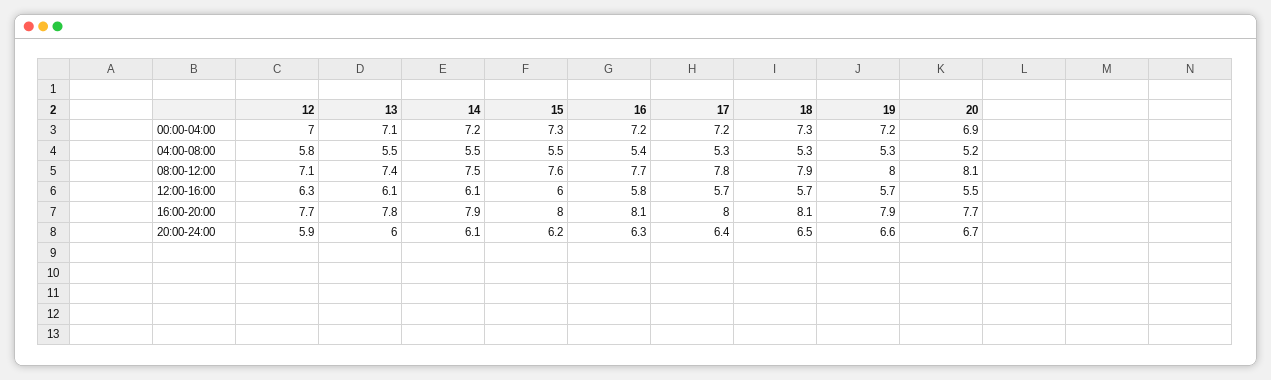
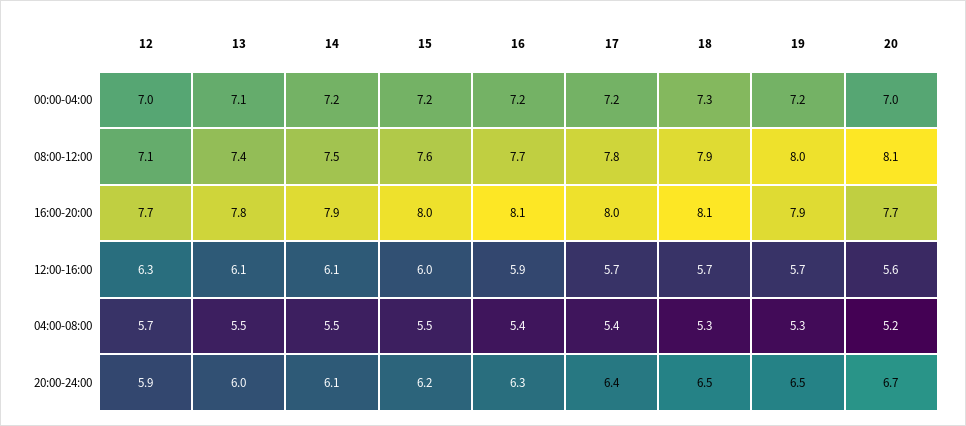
  {
    "12": {
      "00:00-04:00": 7,
-     "04:00-08:00": 5.8,
+     "04:00-08:00": 5.7,
      "08:00-12:00": 7.1,
      "12:00-16:00": 6.3,
      "16:00-20:00": 7.7,
      "20:00-24:00": 5.9
    },
    "13": {
      "00:00-04:00": 7.1,
      "04:00-08:00": 5.5,
      "08:00-12:00": 7.4,
      "12:00-16:00": 6.1,
      "16:00-20:00": 7.8,
      "20:00-24:00": 6
    },
    "14": {
      "00:00-04:00": 7.2,
      "04:00-08:00": 5.5,
      "08:00-12:00": 7.5,
      "12:00-16:00": 6.1,
      "16:00-20:00": 7.9,
      "20:00-24:00": 6.1
    },
    "15": {
-     "00:00-04:00": 7.3,
+     "00:00-04:00": 7.2,
      "04:00-08:00": 5.5,
      "08:00-12:00": 7.6,
      "12:00-16:00": 6,
      "16:00-20:00": 8,
      "20:00-24:00": 6.2
    },
    "16": {
      "00:00-04:00": 7.2,
      "04:00-08:00": 5.4,
      "08:00-12:00": 7.7,
-     "12:00-16:00": 5.8,
+     "12:00-16:00": 5.9,
      "16:00-20:00": 8.1,
      "20:00-24:00": 6.3
    },
    "17": {
      "00:00-04:00": 7.2,
-     "04:00-08:00": 5.3,
+     "04:00-08:00": 5.4,
      "08:00-12:00": 7.8,
      "12:00-16:00": 5.7,
      "16:00-20:00": 8,
      "20:00-24:00": 6.4
    },
    "18": {
      "00:00-04:00": 7.3,
      "04:00-08:00": 5.3,
      "08:00-12:00": 7.9,
      "12:00-16:00": 5.7,
      "16:00-20:00": 8.1,
      "20:00-24:00": 6.5
    },
    "19": {
      "00:00-04:00": 7.2,
      "04:00-08:00": 5.3,
      "08:00-12:00": 8,
      "12:00-16:00": 5.7,
      "16:00-20:00": 7.9,
-     "20:00-24:00": 6.6
+     "20:00-24:00": 6.5
    },
    "20": {
-     "00:00-04:00": 6.9,
+     "00:00-04:00": 7,
      "04:00-08:00": 5.2,
      "08:00-12:00": 8.1,
-     "12:00-16:00": 5.5,
+     "12:00-16:00": 5.6,
      "16:00-20:00": 7.7,
      "20:00-24:00": 6.7
    }
  }

